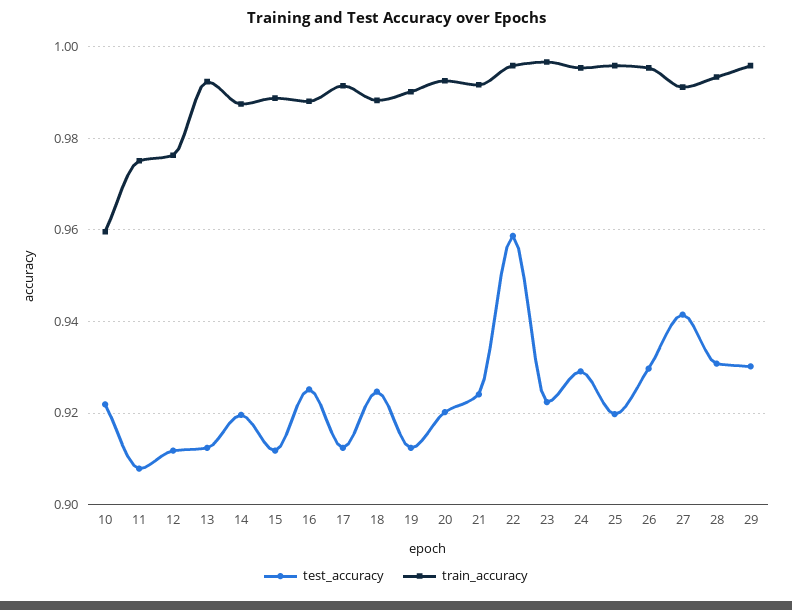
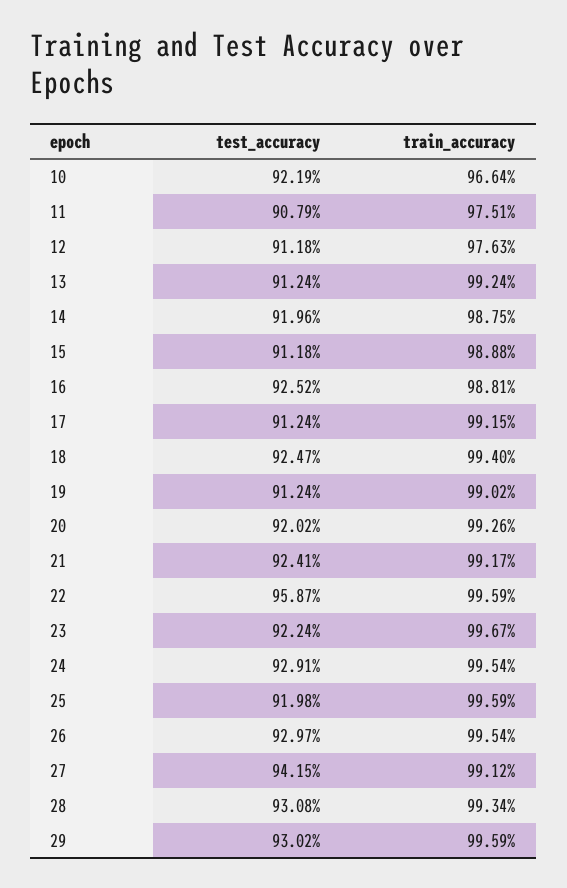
  {
    "test_accuracy": {
      "10": 0.9219,
      "11": 0.9079,
      "12": 0.9118,
      "13": 0.9124,
      "14": 0.9196,
      "15": 0.9118,
      "16": 0.9252,
      "17": 0.9124,
      "18": 0.9247,
      "19": 0.9124,
      "20": 0.9202,
      "21": 0.9241,
      "22": 0.9587,
      "23": 0.9224,
      "24": 0.9291,
      "25": 0.9198,
      "26": 0.9297,
      "27": 0.9415,
      "28": 0.9308,
      "29": 0.9302
    },
    "train_accuracy": {
-     "10": 0.96,
+     "10": 0.9664,
      "11": 0.9751,
      "12": 0.9763,
      "13": 0.9924,
      "14": 0.9875,
      "15": 0.9888,
      "16": 0.9881,
      "17": 0.9915,
-     "18": 0.988,
+     "18": 0.994,
      "19": 0.9902,
      "20": 0.9926,
      "21": 0.9917,
      "22": 0.9959,
      "23": 0.9967,
      "24": 0.9954,
      "25": 0.9959,
      "26": 0.9954,
      "27": 0.9912,
      "28": 0.9934,
      "29": 0.9959
    }
  }

